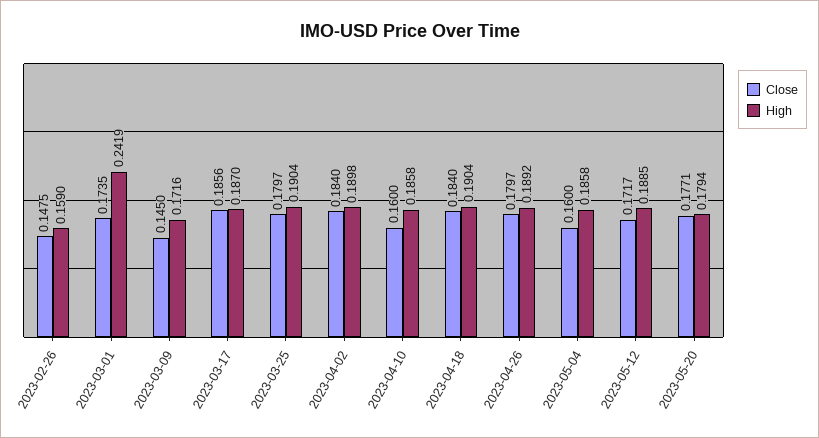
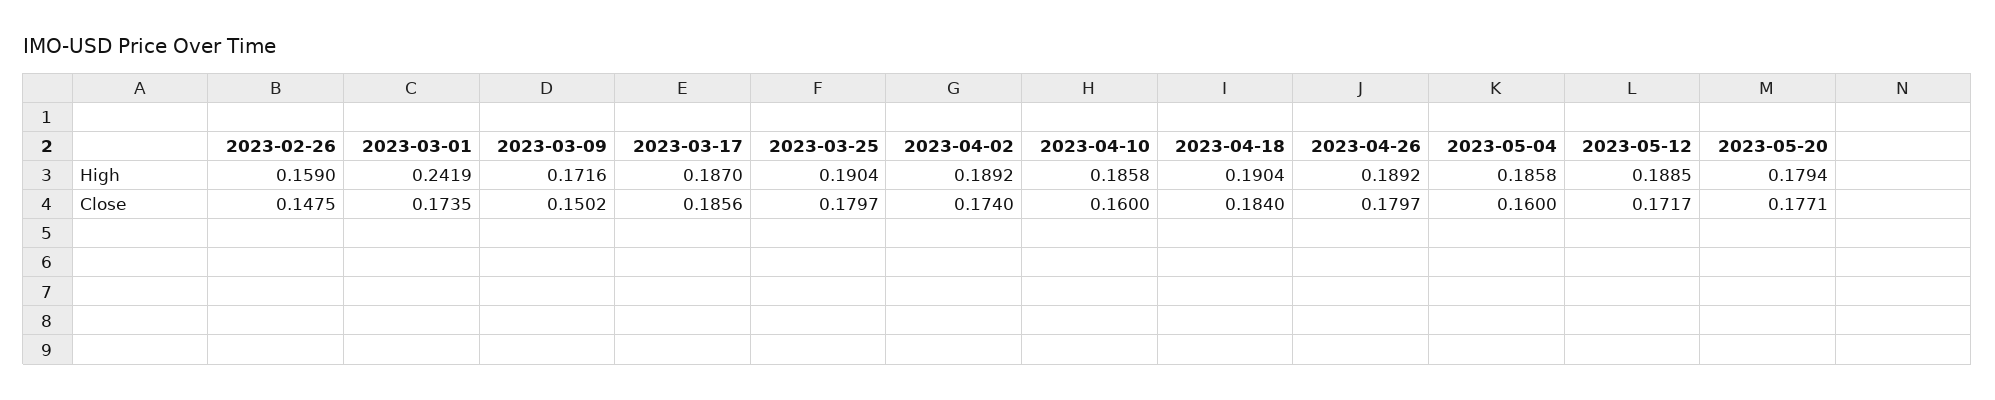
  {
    "Close": {
      "2023-02-26": 0.1475,
      "2023-03-01": 0.1735,
-     "2023-03-09": 0.145,
+     "2023-03-09": 0.1502,
      "2023-03-17": 0.1856,
      "2023-03-25": 0.1797,
-     "2023-04-02": 0.184,
+     "2023-04-02": 0.174,
      "2023-04-10": 0.16,
      "2023-04-18": 0.184,
      "2023-04-26": 0.1797,
      "2023-05-04": 0.16,
      "2023-05-12": 0.1717,
      "2023-05-20": 0.1771
    },
    "High": {
      "2023-02-26": 0.159,
      "2023-03-01": 0.2419,
      "2023-03-09": 0.1716,
      "2023-03-17": 0.187,
      "2023-03-25": 0.1904,
-     "2023-04-02": 0.1898,
+     "2023-04-02": 0.1892,
      "2023-04-10": 0.1858,
      "2023-04-18": 0.1904,
      "2023-04-26": 0.1892,
      "2023-05-04": 0.1858,
      "2023-05-12": 0.1885,
      "2023-05-20": 0.1794
    }
  }

